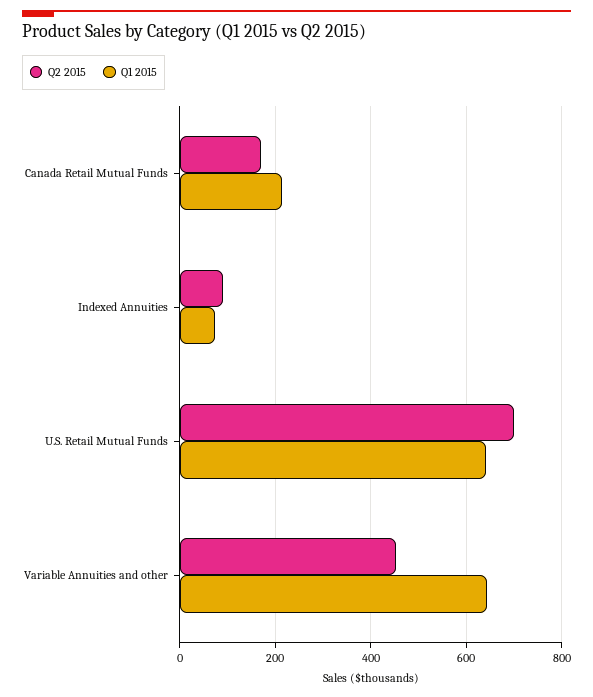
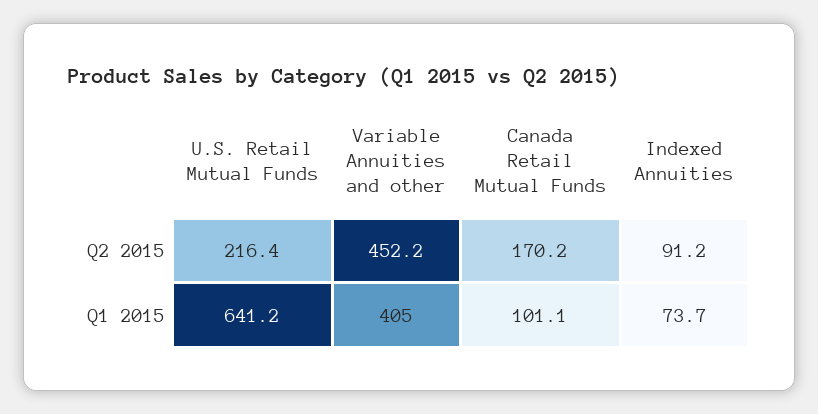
  {
    "Q2 2015": {
      "Canada Retail Mutual Funds": 170.2,
      "Indexed Annuities": 91.2,
-     "U.S. Retail Mutual Funds": 700,
+     "U.S. Retail Mutual Funds": 216.4,
      "Variable Annuities and other": 452.2
    },
    "Q1 2015": {
-     "Canada Retail Mutual Funds": 220,
+     "Canada Retail Mutual Funds": 101.1,
      "Indexed Annuities": 73.7,
      "U.S. Retail Mutual Funds": 641.2,
-     "Variable Annuities and other": 640
+     "Variable Annuities and other": 405
    }
  }

